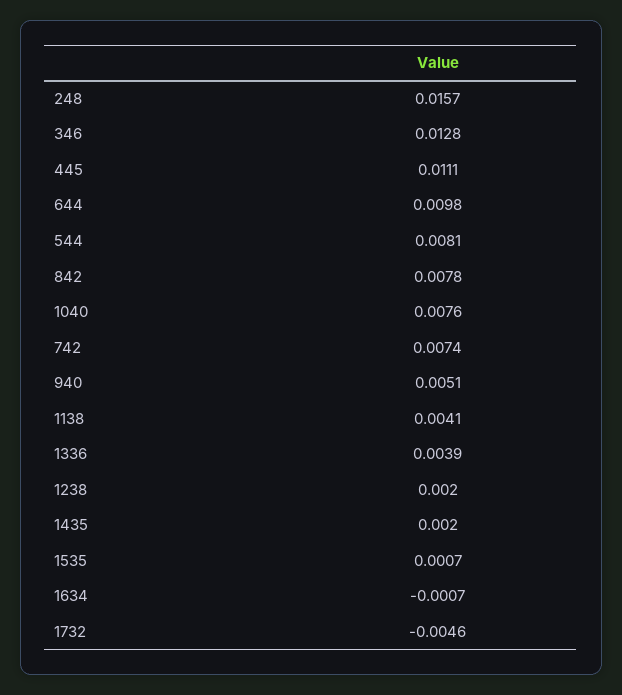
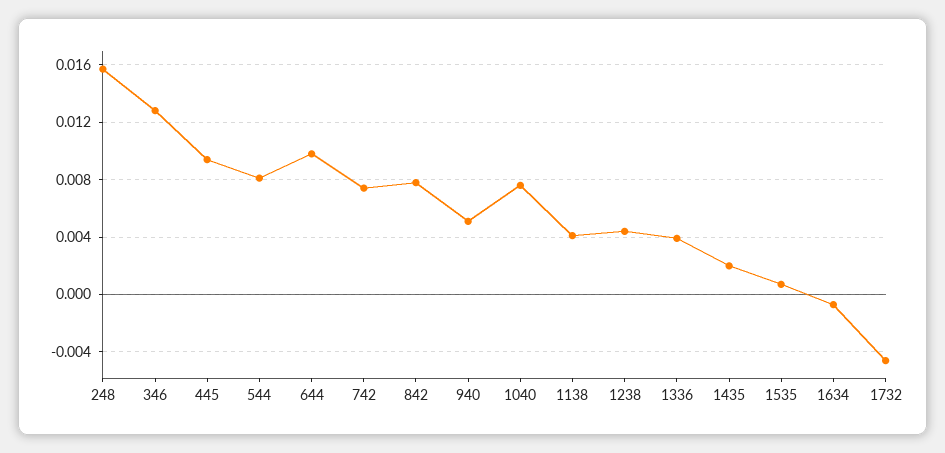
  {
    "248": 0.0157,
    "346": 0.0128,
-   "445": 0.0111,
+   "445": 0.0095,
    "644": 0.0098,
    "544": 0.0081,
    "842": 0.0078,
    "1040": 0.0076,
    "742": 0.0074,
    "940": 0.0051,
    "1138": 0.0041,
    "1336": 0.0039,
-   "1238": 0.002,
+   "1238": 0.0045,
    "1435": 0.002,
    "1535": 0.0007,
    "1634": -0.0007,
    "1732": -0.0046
  }

